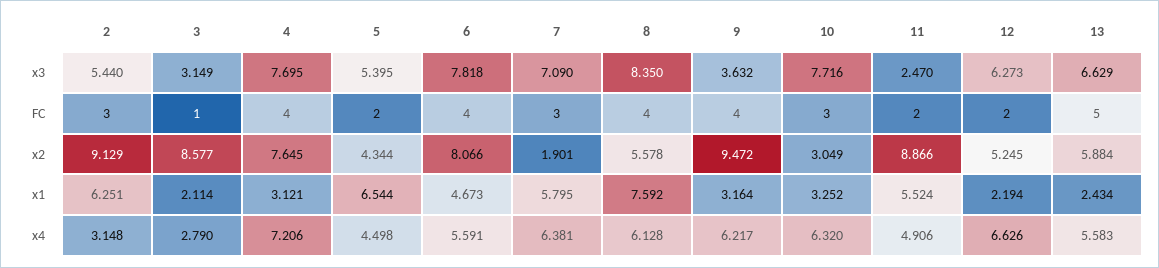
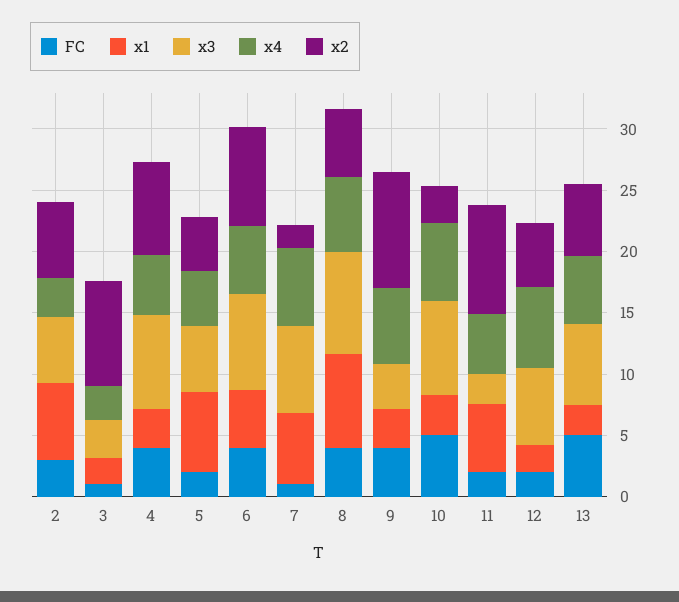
  {
    "x3": {
      "2": 5.44,
      "3": 3.149,
      "4": 7.695,
      "5": 5.395,
      "6": 7.818,
      "7": 7.09,
      "8": 8.35,
      "9": 3.632,
      "10": 7.716,
      "11": 2.47,
      "12": 6.273,
      "13": 6.629
    },
    "FC": {
      "2": 3,
      "3": 1,
      "4": 4,
      "5": 2,
      "6": 4,
-     "7": 3,
+     "7": 1,
      "8": 4,
      "9": 4,
-     "10": 3,
+     "10": 5,
      "11": 2,
      "12": 2,
      "13": 5
    },
    "x2": {
-     "2": 9.129,
+     "2": 6,
      "3": 8.577,
      "4": 7.645,
      "5": 4.344,
      "6": 8.066,
      "7": 1.901,
      "8": 5.578,
      "9": 9.472,
      "10": 3.049,
      "11": 8.866,
      "12": 5.245,
      "13": 5.884
    },
    "x1": {
      "2": 6.251,
      "3": 2.114,
      "4": 3.121,
      "5": 6.544,
      "6": 4.673,
      "7": 5.795,
      "8": 7.592,
      "9": 3.164,
      "10": 3.252,
      "11": 5.524,
      "12": 2.194,
      "13": 2.434
    },
    "x4": {
      "2": 3.148,
      "3": 2.79,
-     "4": 7.206,
+     "4": 5,
      "5": 4.498,
      "6": 5.591,
      "7": 6.381,
      "8": 6.128,
      "9": 6.217,
      "10": 6.32,
      "11": 4.906,
      "12": 6.626,
      "13": 5.583
    }
  }

